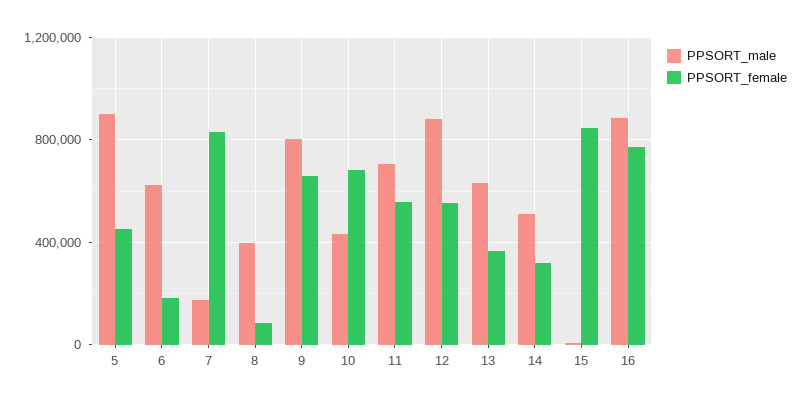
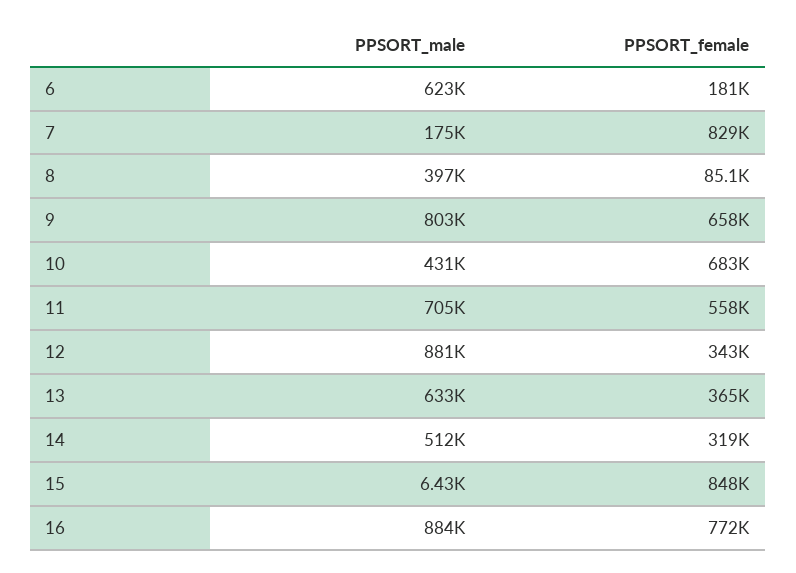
  {
    "PPSORT_male": {
-     "5": 900000,
      "6": 623000,
      "7": 175000,
      "8": 397000,
      "9": 803000,
      "10": 431000,
      "11": 705000,
      "12": 881000,
      "13": 633000,
      "14": 512000,
      "15": 6430,
      "16": 884000
    },
    "PPSORT_female": {
-     "5": 450000,
      "6": 181000,
      "7": 829000,
      "8": 85100,
      "9": 658000,
      "10": 683000,
      "11": 558000,
-     "12": 550000,
+     "12": 343000,
      "13": 365000,
      "14": 319000,
      "15": 848000,
      "16": 772000
    }
  }

